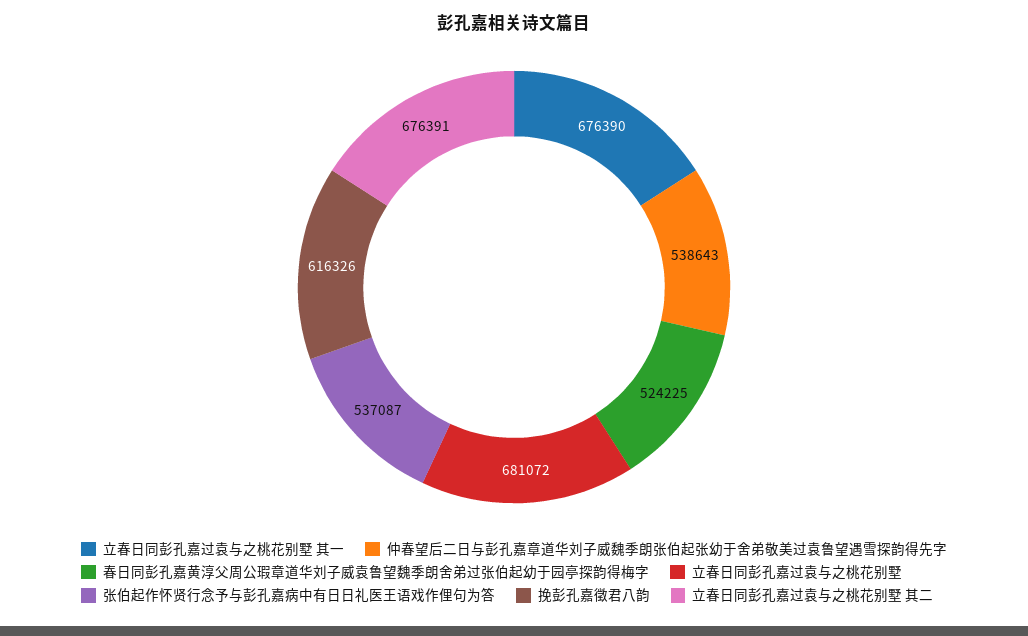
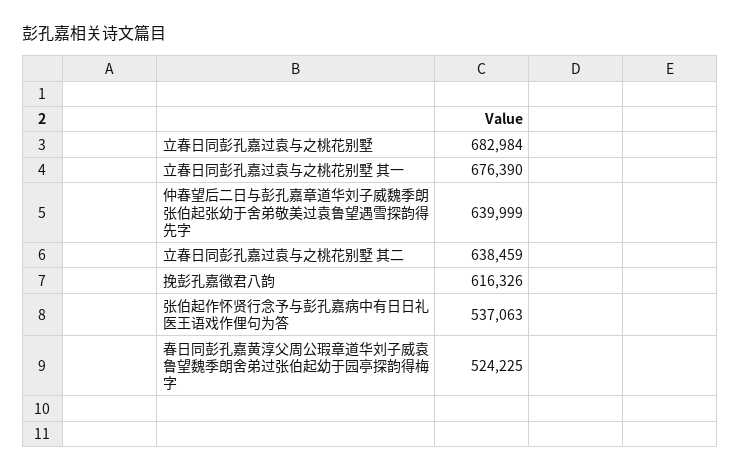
  {
    "立春日同彭孔嘉过袁与之桃花别墅 其一": 676390,
-   "仲春望后二日与彭孔嘉章道华刘子威魏季朗张伯起张幼于舍弟敬美过袁鲁望遇雪探韵得先字": 538643,
+   "仲春望后二日与彭孔嘉章道华刘子威魏季朗张伯起张幼于舍弟敬美过袁鲁望遇雪探韵得先字": 639999,
    "春日同彭孔嘉黄淳父周公瑕章道华刘子威袁鲁望魏季朗舍弟过张伯起幼于园亭探韵得梅字": 524225,
-   "立春日同彭孔嘉过袁与之桃花别墅": 681072,
+   "立春日同彭孔嘉过袁与之桃花别墅": 682984,
-   "张伯起作怀贤行念予与彭孔嘉病中有日日礼医王语戏作俚句为答": 537087,
+   "张伯起作怀贤行念予与彭孔嘉病中有日日礼医王语戏作俚句为答": 537063,
    "挽彭孔嘉徵君八韵": 616326,
-   "立春日同彭孔嘉过袁与之桃花别墅 其二": 676391
+   "立春日同彭孔嘉过袁与之桃花别墅 其二": 638459
  }

